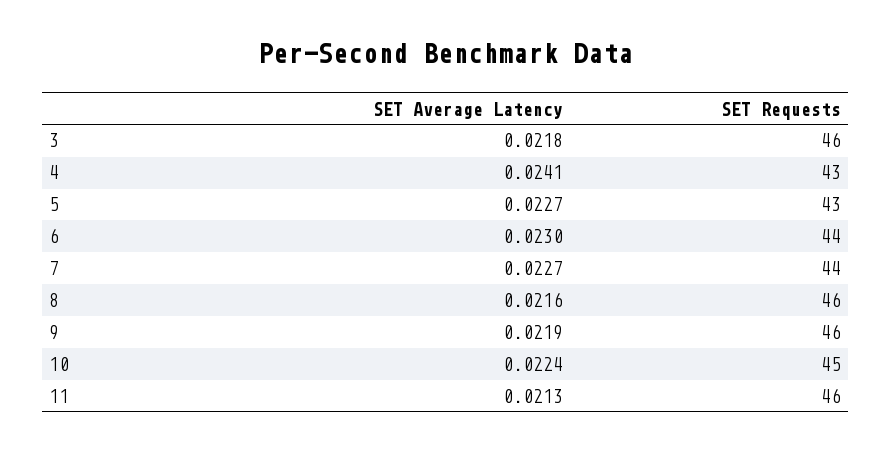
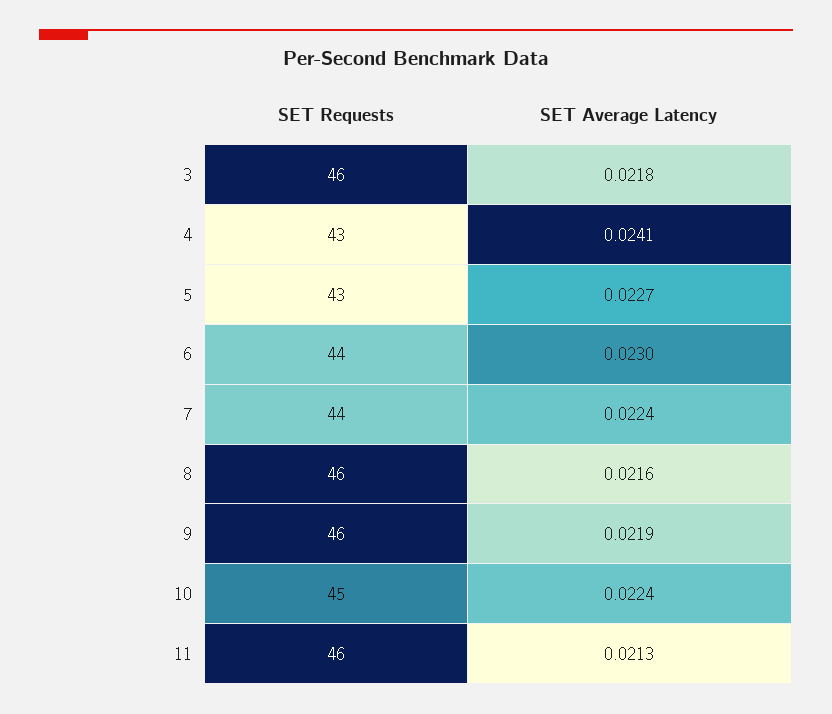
  {
    "SET Average Latency": {
      "3": 0.0218,
      "4": 0.0241,
      "5": 0.0227,
      "6": 0.023,
-     "7": 0.0227,
+     "7": 0.0224,
      "8": 0.0216,
      "9": 0.0219,
      "10": 0.0224,
      "11": 0.0213
    },
    "SET Requests": {
      "3": 46,
      "4": 43,
      "5": 43,
      "6": 44,
      "7": 44,
      "8": 46,
      "9": 46,
      "10": 45,
      "11": 46
    }
  }

